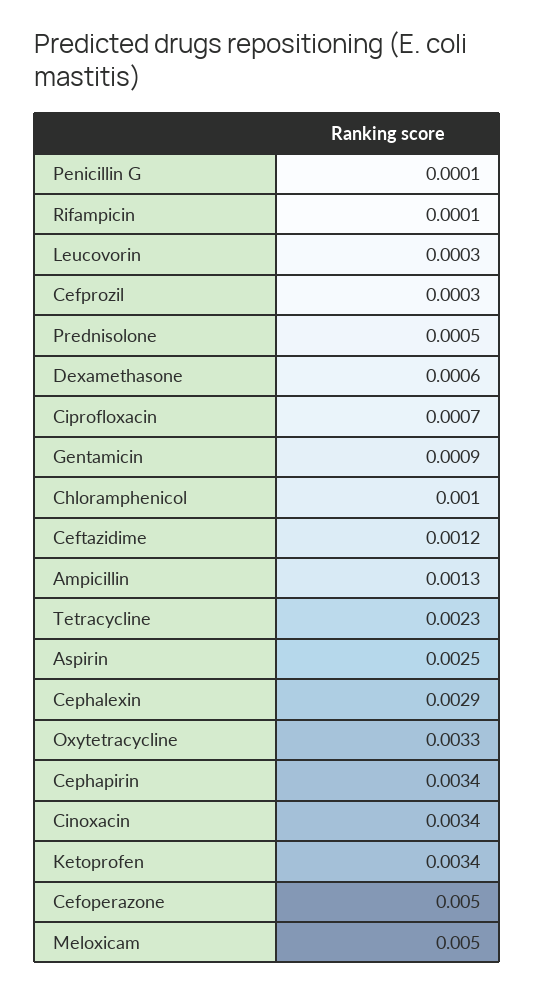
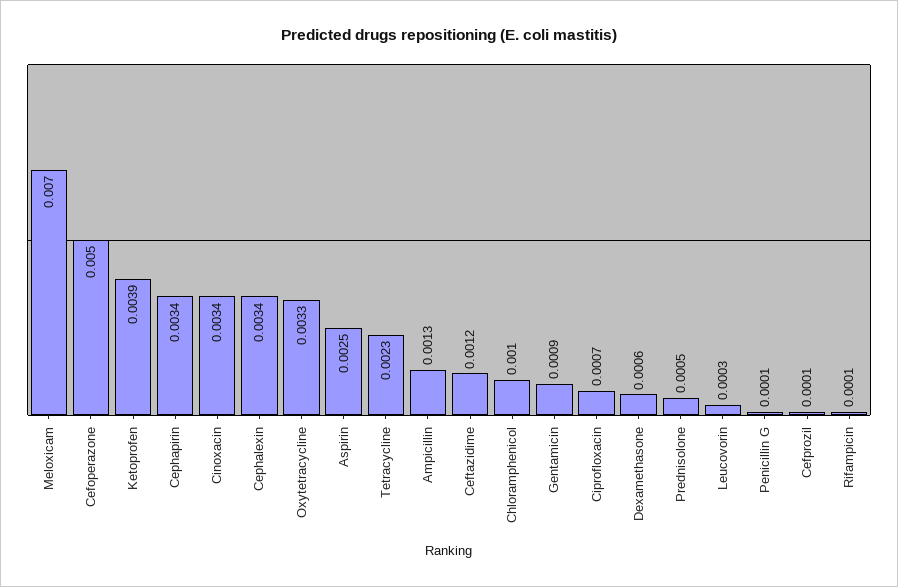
  {
    "Penicillin G": 0.0001,
    "Rifampicin": 0.0001,
    "Leucovorin": 0.0003,
-   "Cefprozil": 0.0003,
+   "Cefprozil": 0.0001,
    "Prednisolone": 0.0005,
    "Dexamethasone": 0.0006,
    "Ciprofloxacin": 0.0007,
    "Gentamicin": 0.0009,
    "Chloramphenicol": 0.001,
    "Ceftazidime": 0.0012,
    "Ampicillin": 0.0013,
    "Tetracycline": 0.0023,
    "Aspirin": 0.0025,
-   "Cephalexin": 0.0029,
+   "Cephalexin": 0.0034,
    "Oxytetracycline": 0.0033,
    "Cephapirin": 0.0034,
    "Cinoxacin": 0.0034,
-   "Ketoprofen": 0.0034,
+   "Ketoprofen": 0.0039,
    "Cefoperazone": 0.005,
-   "Meloxicam": 0.005
+   "Meloxicam": 0.007
  }

